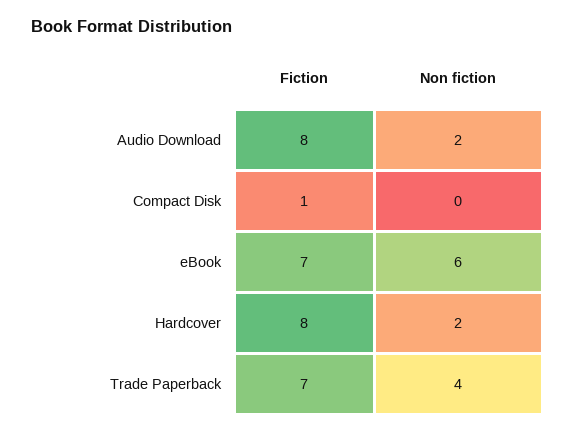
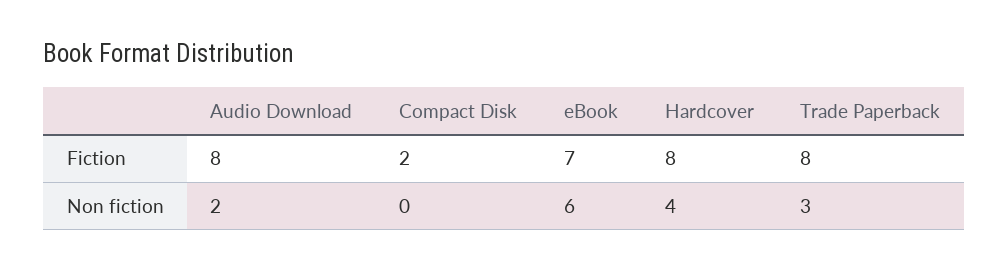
  {
    "Fiction": {
      "Audio Download": 8,
-     "Compact Disk": 1,
+     "Compact Disk": 2,
      "eBook": 7,
      "Hardcover": 8,
-     "Trade Paperback": 7
+     "Trade Paperback": 8
    },
    "Non fiction": {
      "Audio Download": 2,
      "Compact Disk": 0,
      "eBook": 6,
-     "Hardcover": 2,
+     "Hardcover": 4,
-     "Trade Paperback": 4
+     "Trade Paperback": 3
    }
  }

